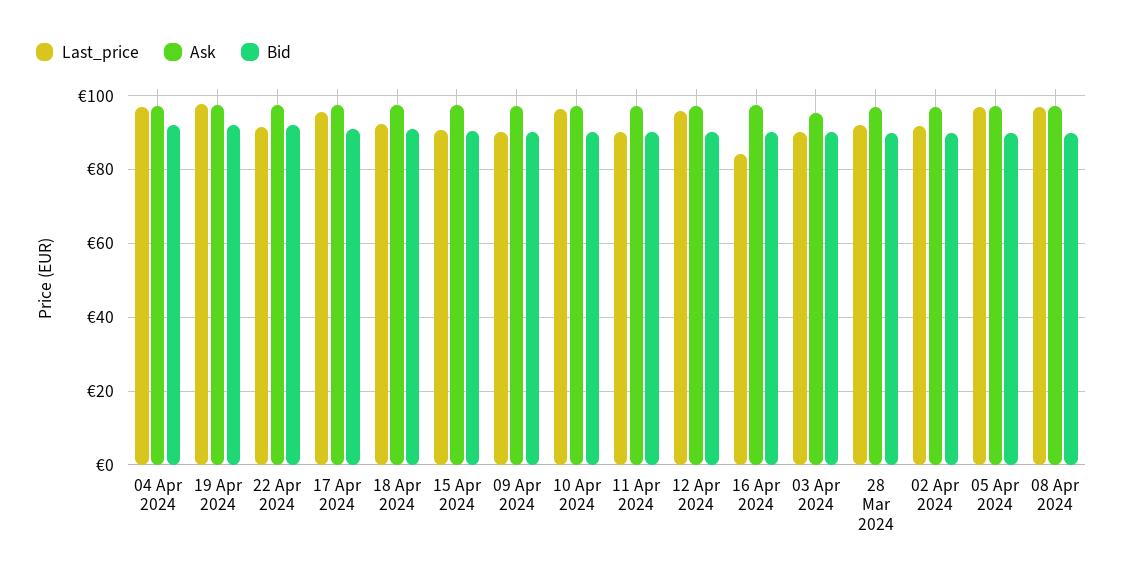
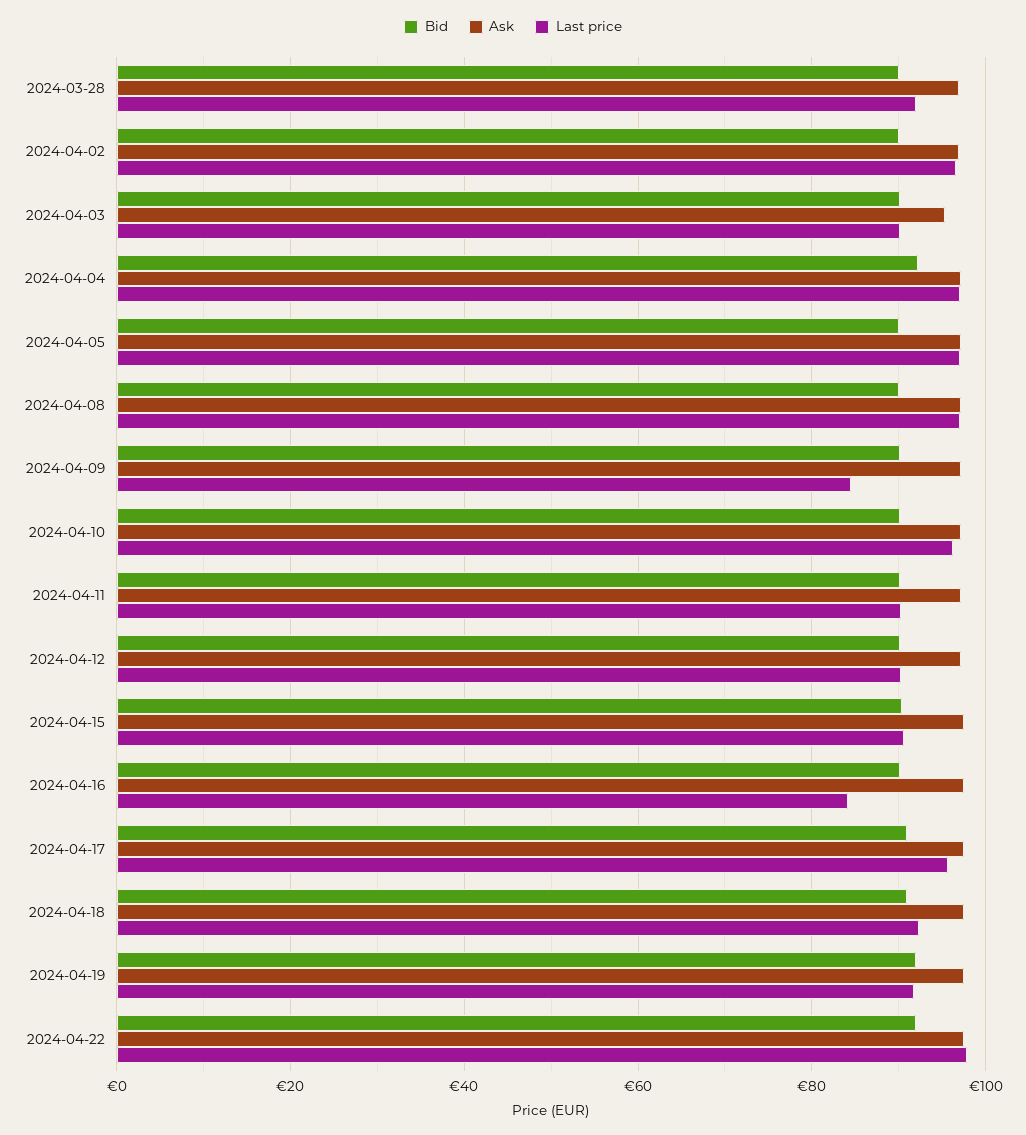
  {
    "Last_price": {
      "04 Apr 2024": 98,
-     "19 Apr 2024": 98,
+     "19 Apr 2024": 92,
-     "22 Apr 2024": 92,
+     "22 Apr 2024": 98,
      "17 Apr 2024": 96,
      "18 Apr 2024": 92,
      "15 Apr 2024": 90,
-     "09 Apr 2024": 90,
+     "09 Apr 2024": 84,
      "10 Apr 2024": 96,
      "11 Apr 2024": 90,
-     "12 Apr 2024": 96,
+     "12 Apr 2024": 90,
      "16 Apr 2024": 84,
      "03 Apr 2024": 90,
      "28 Mar 2024": 92,
-     "02 Apr 2024": 92,
+     "02 Apr 2024": 96,
      "05 Apr 2024": 98,
      "08 Apr 2024": 98
    },
    "Ask": {
      "04 Apr 2024": 98,
      "19 Apr 2024": 98,
      "22 Apr 2024": 98,
      "17 Apr 2024": 98,
      "18 Apr 2024": 98,
      "15 Apr 2024": 98,
      "09 Apr 2024": 98,
      "10 Apr 2024": 98,
      "11 Apr 2024": 98,
      "12 Apr 2024": 98,
      "16 Apr 2024": 98,
      "03 Apr 2024": 96,
      "28 Mar 2024": 96,
      "02 Apr 2024": 96,
      "05 Apr 2024": 98,
      "08 Apr 2024": 98
    },
    "Bid": {
      "04 Apr 2024": 92,
      "19 Apr 2024": 92,
      "22 Apr 2024": 92,
      "17 Apr 2024": 92,
      "18 Apr 2024": 92,
      "15 Apr 2024": 90,
      "09 Apr 2024": 90,
      "10 Apr 2024": 90,
      "11 Apr 2024": 90,
      "12 Apr 2024": 90,
      "16 Apr 2024": 90,
      "03 Apr 2024": 90,
      "28 Mar 2024": 90,
      "02 Apr 2024": 90,
      "05 Apr 2024": 90,
      "08 Apr 2024": 90
    }
  }

